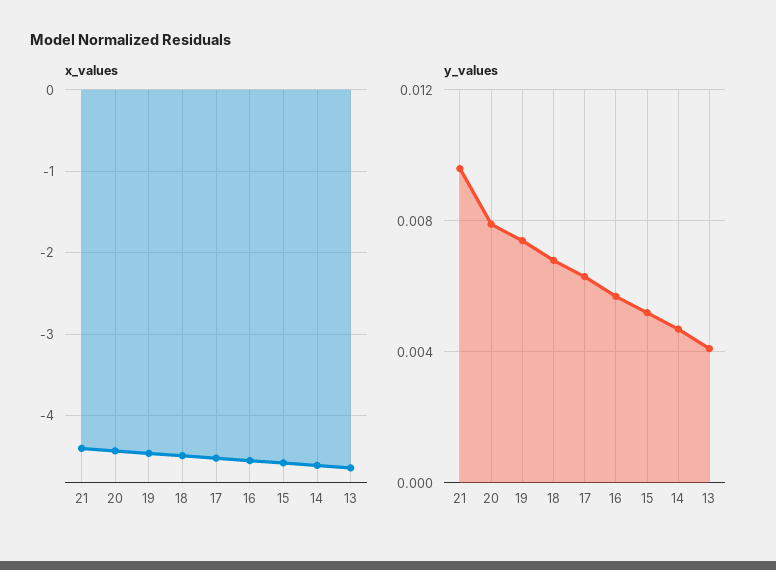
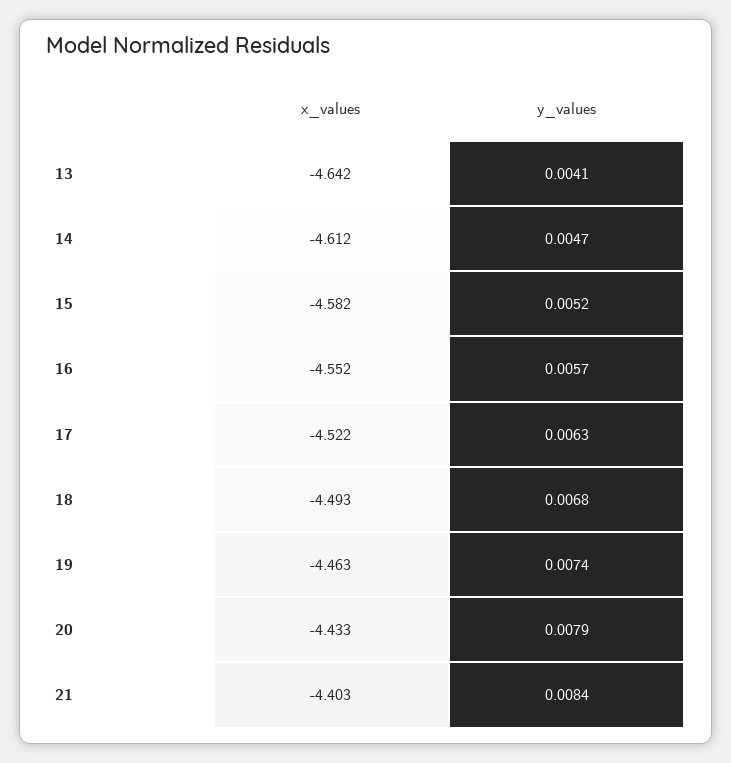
  {
    "x_values": {
      "21": -4.403,
      "20": -4.433,
      "19": -4.463,
      "18": -4.493,
      "17": -4.522,
      "16": -4.552,
      "15": -4.582,
      "14": -4.612,
      "13": -4.642
    },
    "y_values": {
-     "21": 0.0095,
+     "21": 0.0084,
      "20": 0.0079,
      "19": 0.0074,
      "18": 0.0068,
      "17": 0.0063,
      "16": 0.0057,
      "15": 0.0052,
      "14": 0.0047,
      "13": 0.0041
    }
  }

